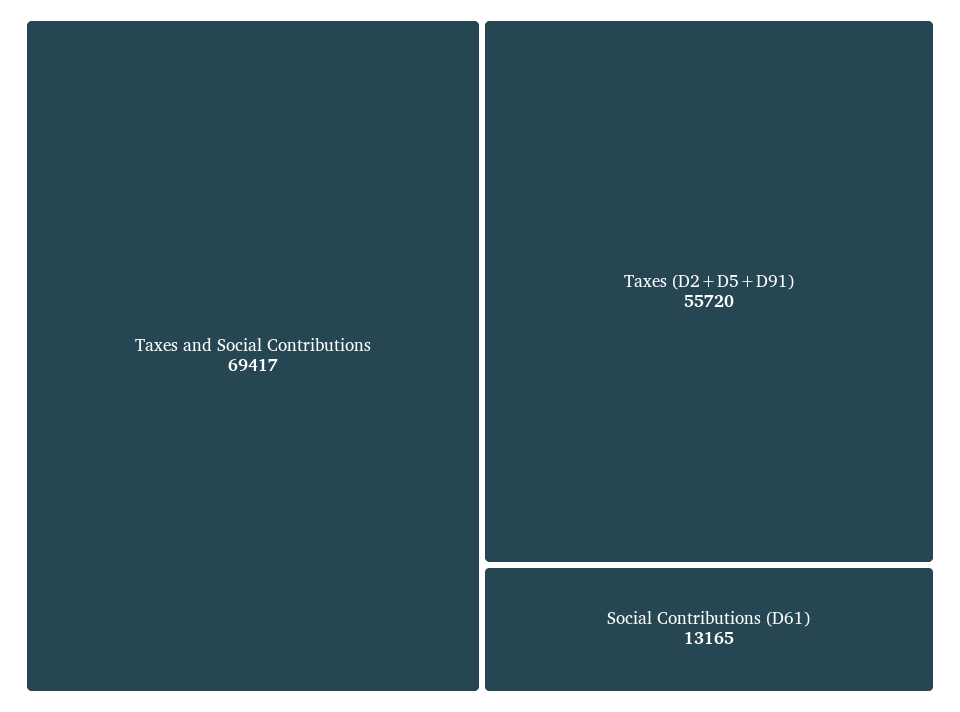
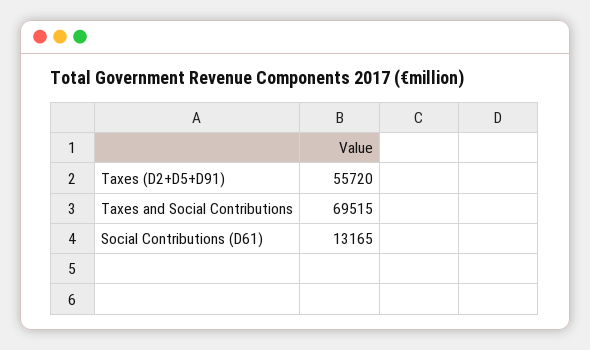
  {
-   "Taxes and Social Contributions": 69417,
+   "Taxes and Social Contributions": 69515,
    "Taxes (D2+D5+D91)": 55720,
    "Social Contributions (D61)": 13165
  }

